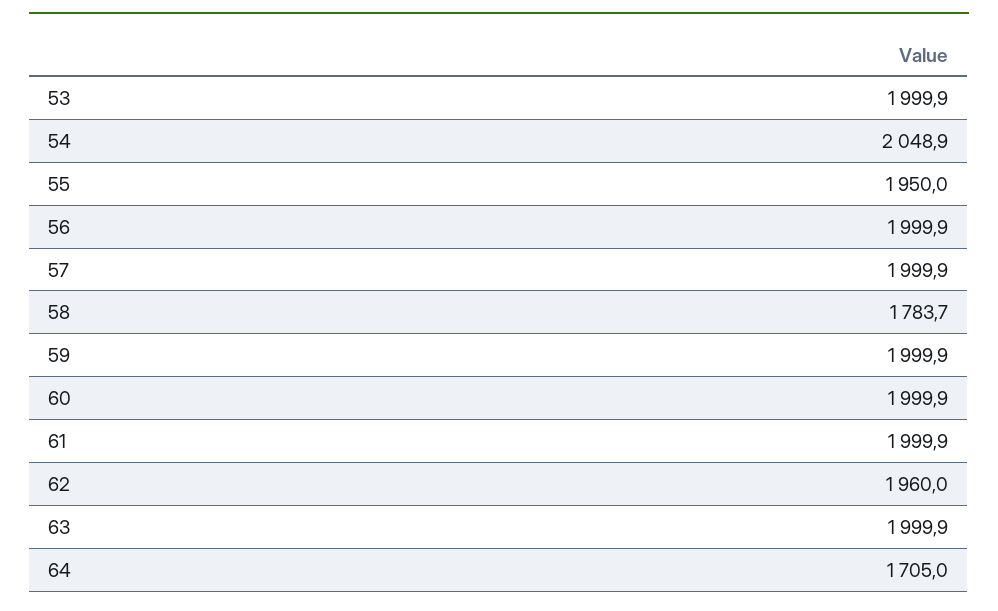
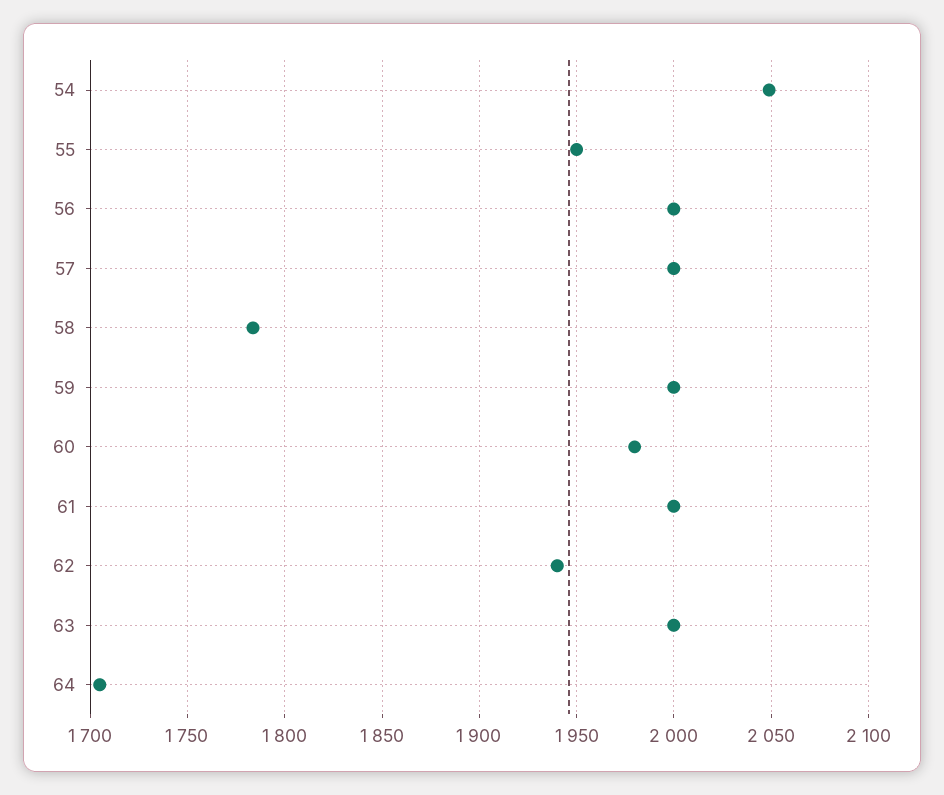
  {
-   "53": 1999.9,
    "54": 2048.9,
    "55": 1950,
    "56": 1999.9,
    "57": 1999.9,
    "58": 1783.7,
    "59": 1999.9,
-   "60": 1999.9,
+   "60": 1980,
    "61": 1999.9,
-   "62": 1960,
+   "62": 1940,
    "63": 1999.9,
    "64": 1705
  }

